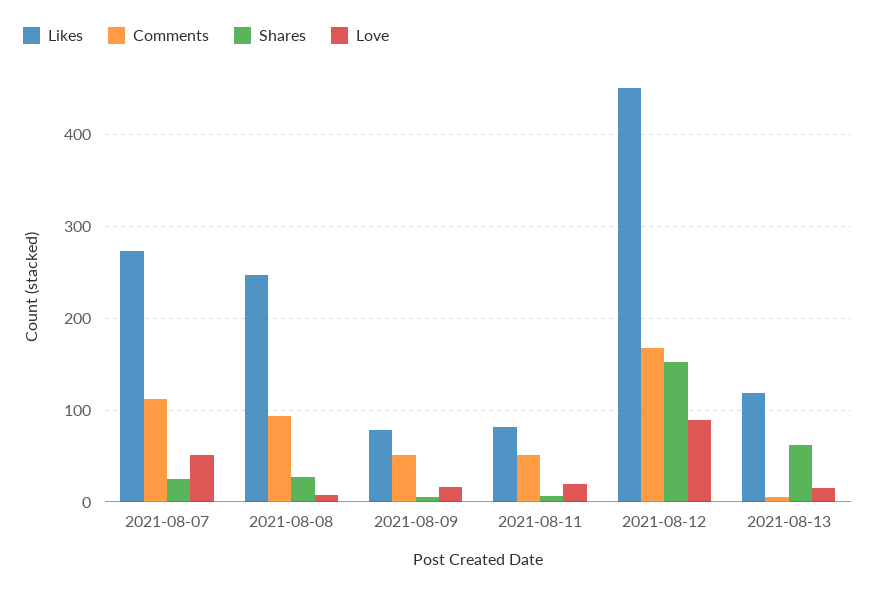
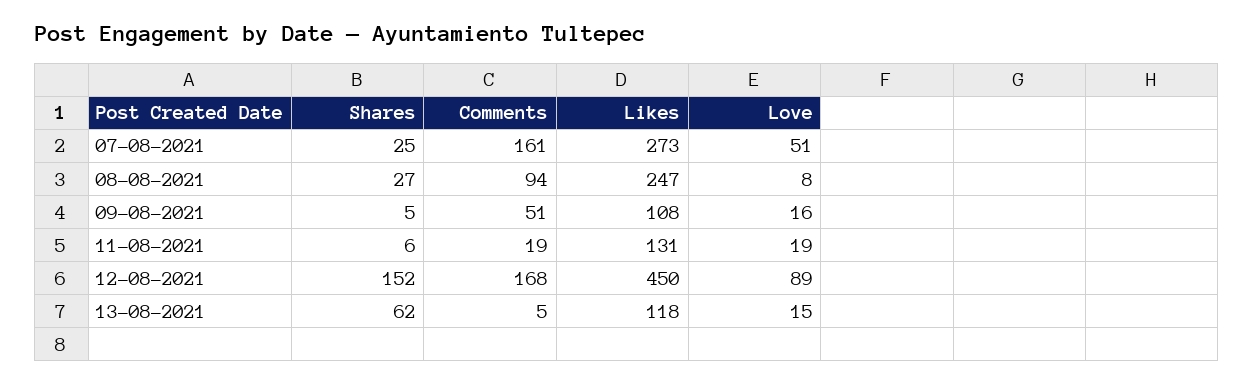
  {
    "Likes": {
      "2021-08-07": 273,
      "2021-08-08": 247,
-     "2021-08-09": 80,
+     "2021-08-09": 108,
-     "2021-08-11": 80,
+     "2021-08-11": 131,
      "2021-08-12": 450,
      "2021-08-13": 118
    },
    "Comments": {
-     "2021-08-07": 110,
+     "2021-08-07": 161,
      "2021-08-08": 94,
      "2021-08-09": 51,
-     "2021-08-11": 50,
+     "2021-08-11": 19,
      "2021-08-12": 168,
      "2021-08-13": 5
    },
    "Shares": {
      "2021-08-07": 25,
      "2021-08-08": 27,
      "2021-08-09": 5,
      "2021-08-11": 6,
      "2021-08-12": 152,
      "2021-08-13": 62
    },
    "Love": {
      "2021-08-07": 51,
      "2021-08-08": 8,
      "2021-08-09": 16,
      "2021-08-11": 19,
      "2021-08-12": 89,
      "2021-08-13": 15
    }
  }

